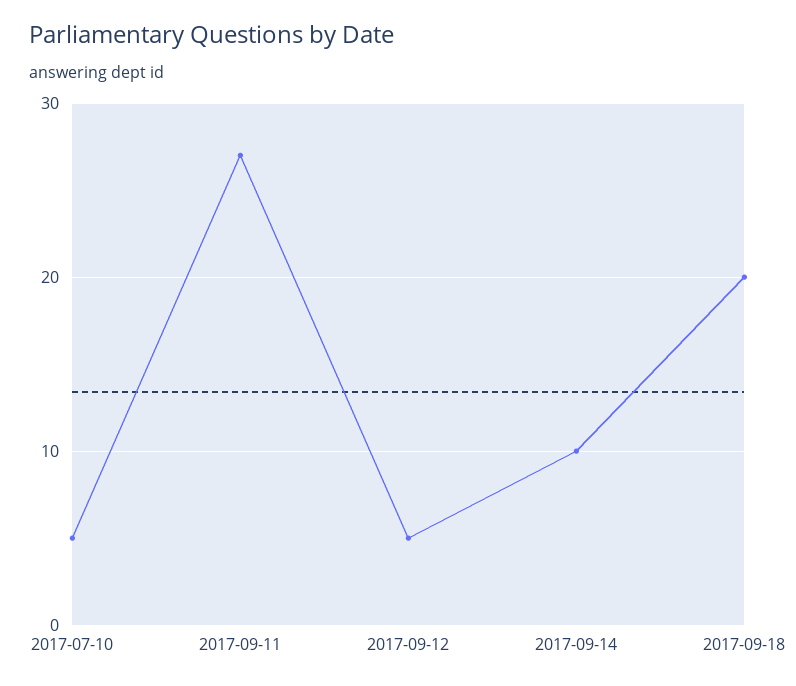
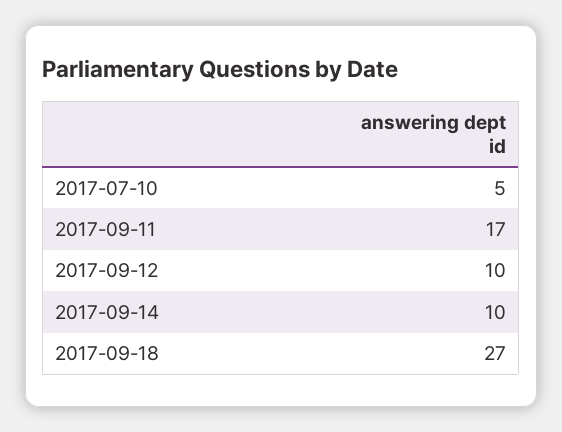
  {
    "2017-07-10": 5,
-   "2017-09-11": 27,
+   "2017-09-11": 17,
-   "2017-09-12": 5,
+   "2017-09-12": 10,
    "2017-09-14": 10,
-   "2017-09-18": 20
+   "2017-09-18": 27
  }

